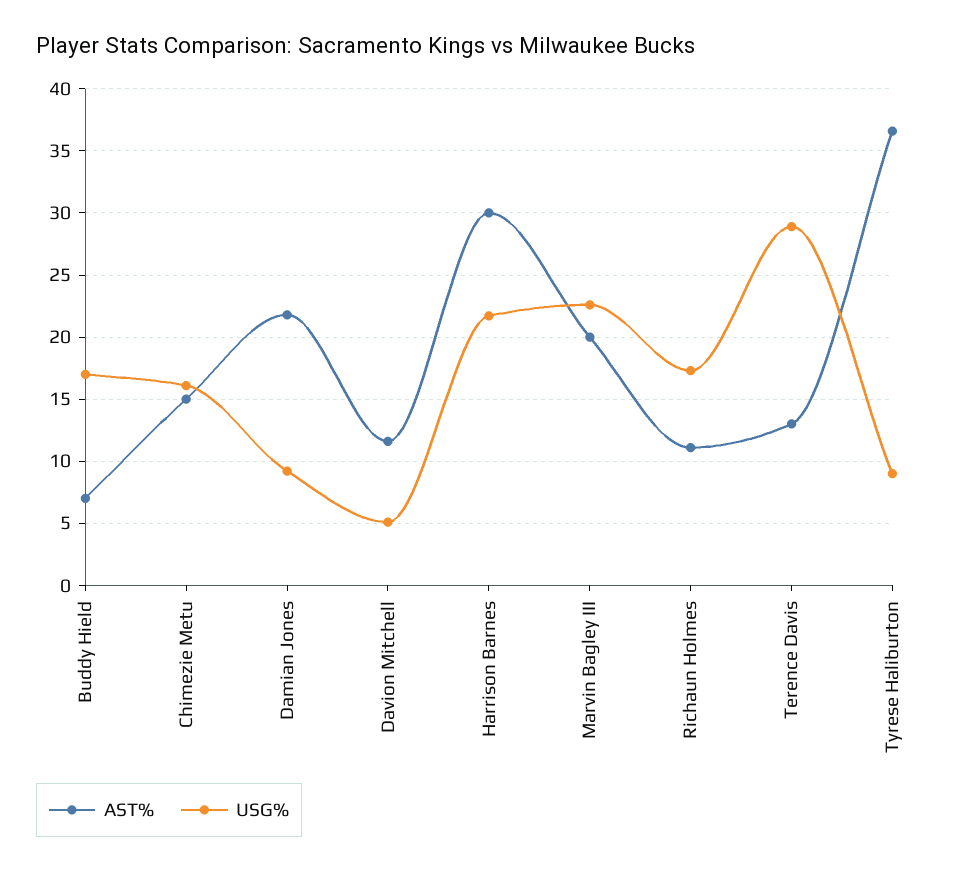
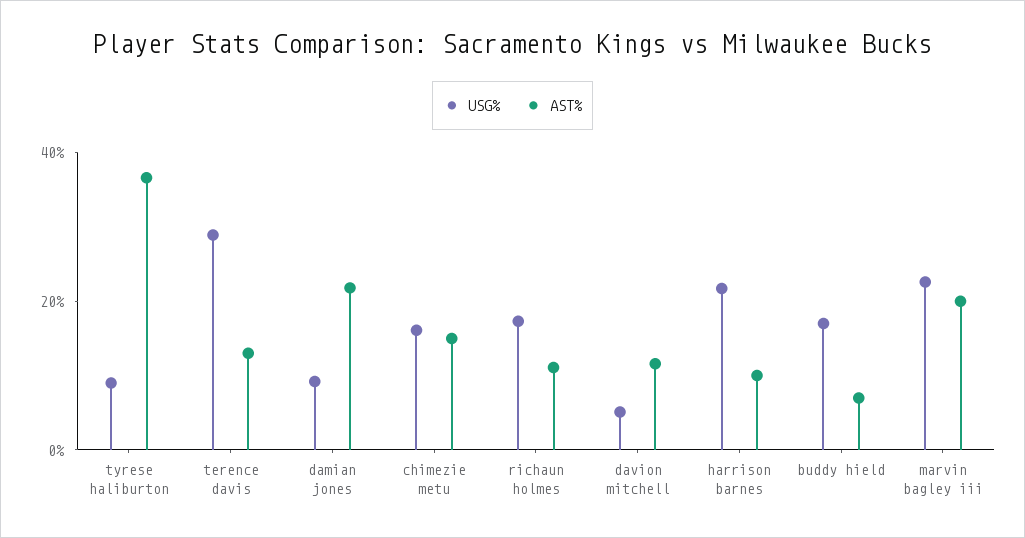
  {
    "AST%": {
      "Buddy Hield": 7,
      "Chimezie Metu": 15,
      "Damian Jones": 22,
      "Davion Mitchell": 11.5,
-     "Harrison Barnes": 30,
+     "Harrison Barnes": 10,
      "Marvin Bagley III": 20,
      "Richaun Holmes": 11,
      "Terence Davis": 13,
      "Tyrese Haliburton": 36.5
    },
    "USG%": {
      "Buddy Hield": 17,
      "Chimezie Metu": 16,
      "Damian Jones": 9,
      "Davion Mitchell": 5,
      "Harrison Barnes": 21.5,
      "Marvin Bagley III": 22.5,
      "Richaun Holmes": 17.5,
      "Terence Davis": 29,
      "Tyrese Haliburton": 9
    }
  }

